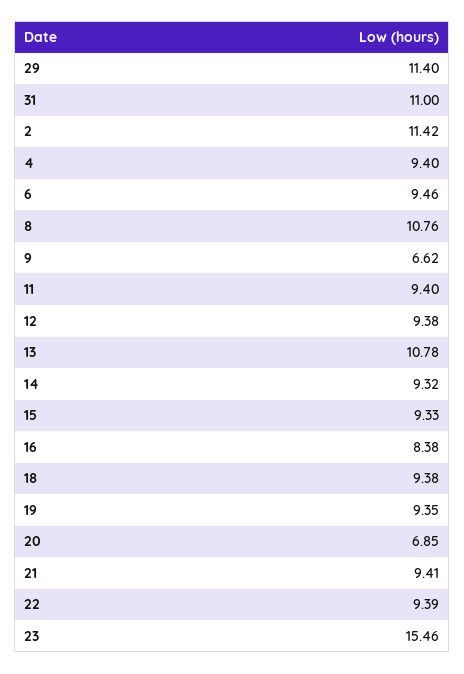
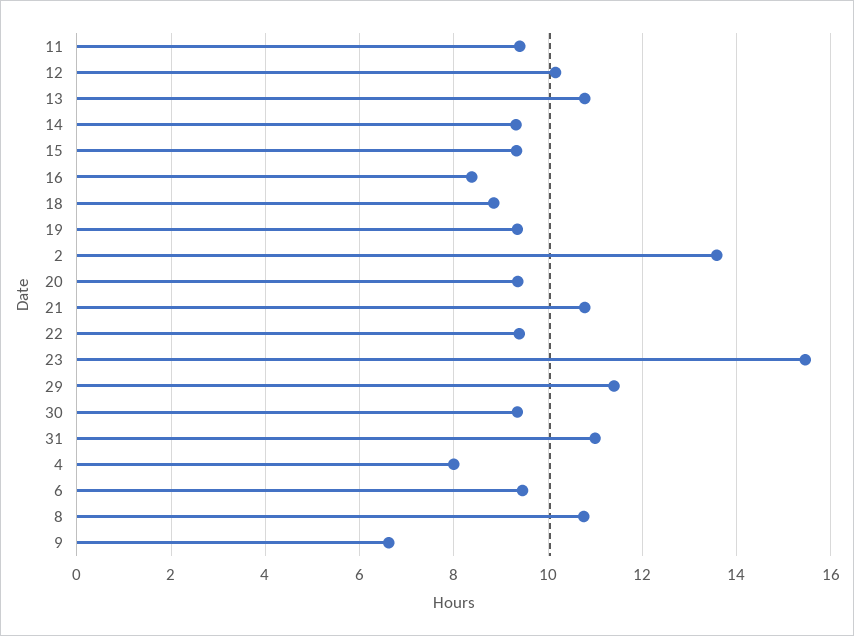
  {
    "29": 11.4,
    "31": 11,
-   "2": 11.42,
+   "2": 13.6,
-   "4": 9.4,
+   "4": 8,
    "6": 9.46,
    "8": 10.76,
    "9": 6.62,
    "11": 9.4,
-   "12": 9.38,
+   "12": 10.2,
    "13": 10.78,
    "14": 9.32,
    "15": 9.33,
    "16": 8.38,
-   "18": 9.38,
+   "18": 8.8,
    "19": 9.35,
-   "20": 6.85,
+   "20": 9.4,
-   "21": 9.41,
+   "21": 10.8,
    "22": 9.39,
-   "23": 15.46
+   "23": 15.46,
+   "30": 9.4
  }

